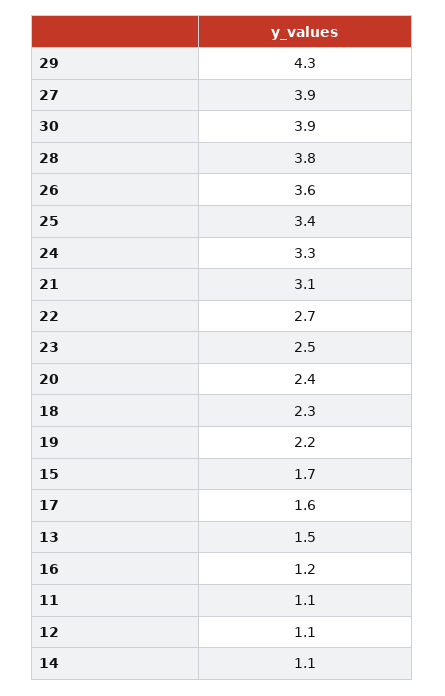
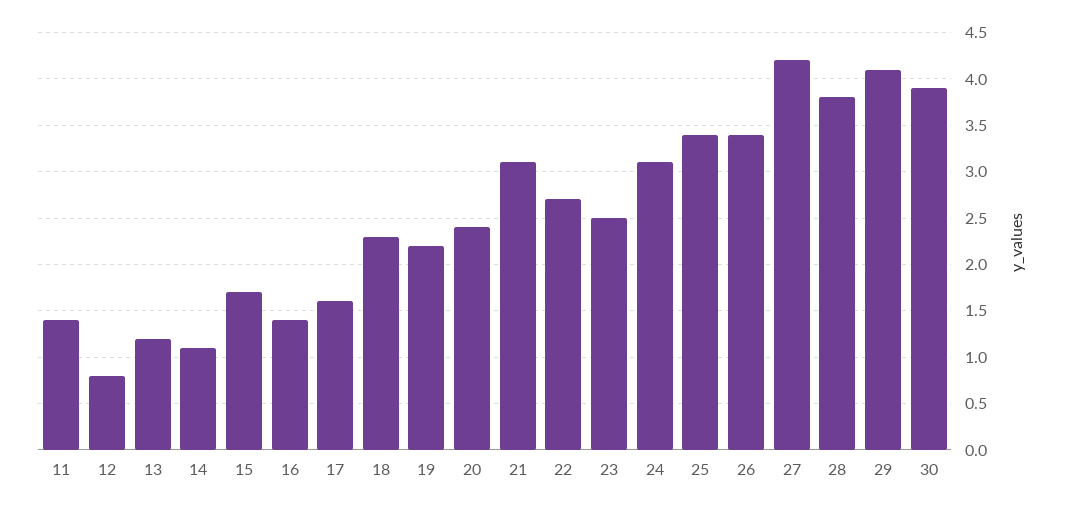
  {
-   "29": 4.3,
+   "29": 4.1,
-   "27": 3.9,
+   "27": 4.2,
    "30": 3.9,
    "28": 3.8,
-   "26": 3.6,
+   "26": 3.4,
    "25": 3.4,
-   "24": 3.3,
+   "24": 3.1,
    "21": 3.1,
    "22": 2.7,
    "23": 2.5,
    "20": 2.4,
    "18": 2.3,
    "19": 2.2,
    "15": 1.7,
    "17": 1.6,
-   "13": 1.5,
+   "13": 1.2,
-   "16": 1.2,
+   "16": 1.4,
-   "11": 1.1,
+   "11": 1.4,
-   "12": 1.1,
+   "12": 0.8,
    "14": 1.1
  }

